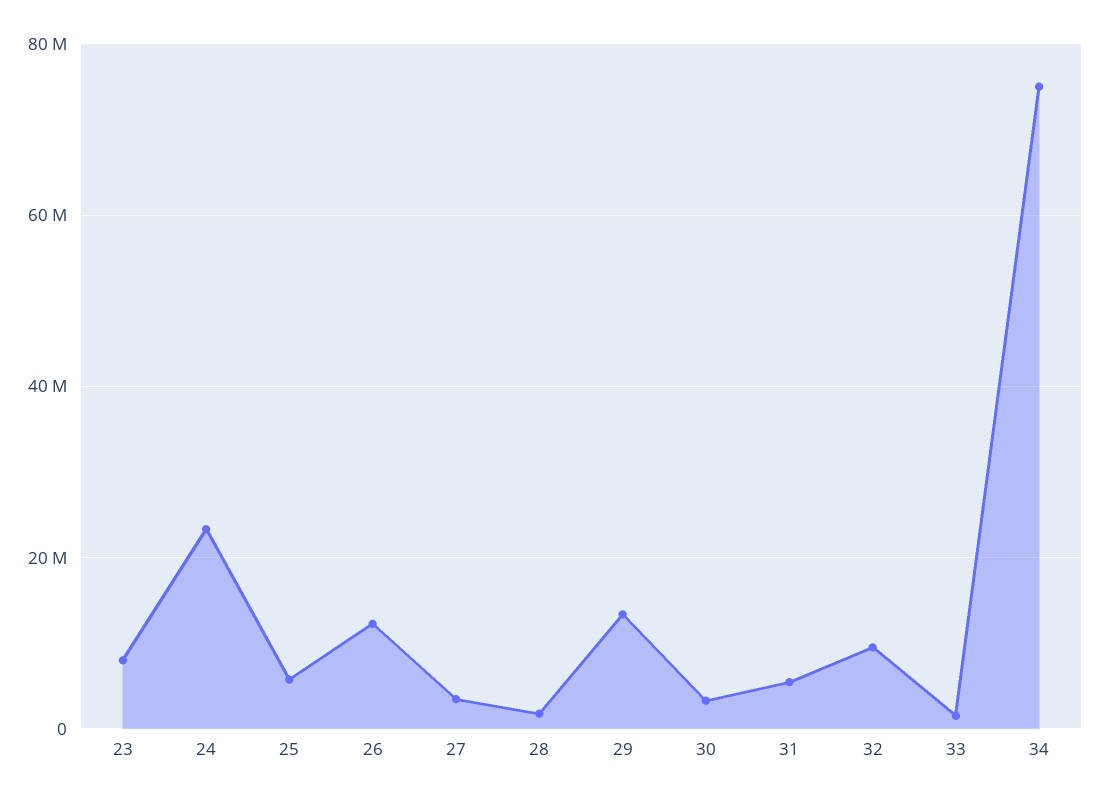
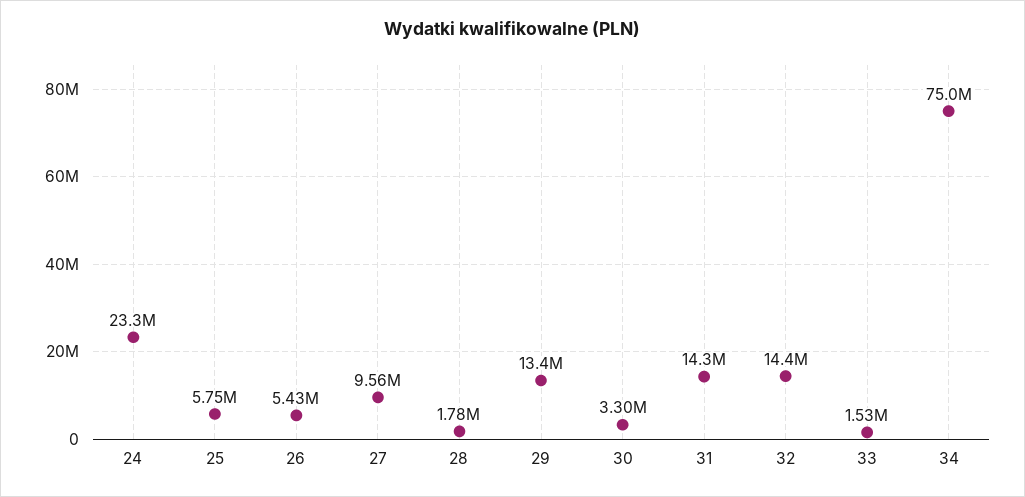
  {
-   "23": 8000000,
    "24": 23300000,
    "25": 5750000,
-   "26": 12000000,
+   "26": 5430000,
-   "27": 4000000,
+   "27": 9560000,
    "28": 1780000,
    "29": 13400000,
    "30": 3300000,
-   "31": 6000000,
+   "31": 14300000,
-   "32": 10000000,
+   "32": 14400000,
    "33": 1530000,
    "34": 75000000
  }

